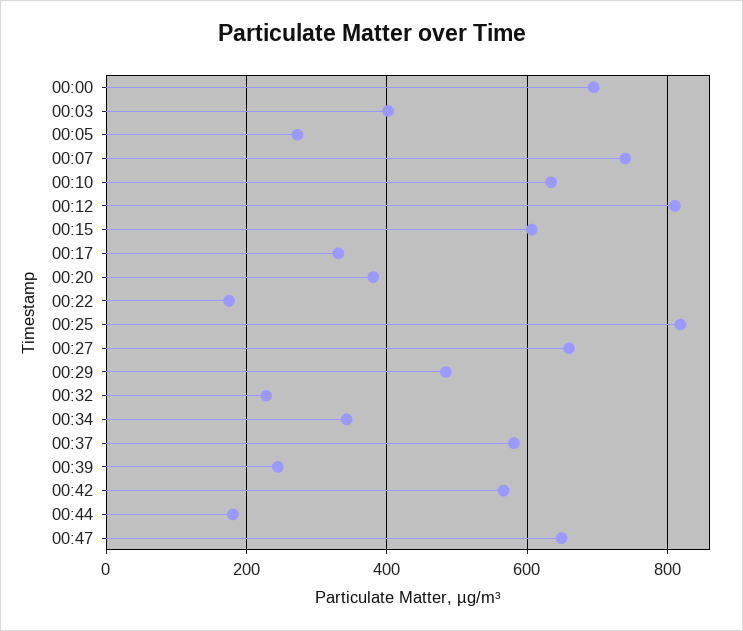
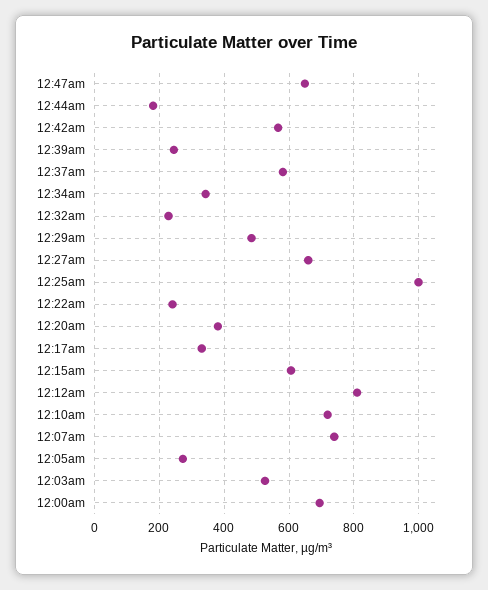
  {
    "00:00": 700,
-   "00:03": 400,
+   "00:03": 520,
    "00:05": 280,
    "00:07": 740,
-   "00:10": 640,
+   "00:10": 720,
    "00:12": 820,
    "00:15": 600,
    "00:17": 340,
    "00:20": 380,
-   "00:22": 180,
+   "00:22": 240,
-   "00:25": 820,
+   "00:25": 1000,
    "00:27": 660,
    "00:29": 480,
    "00:32": 220,
    "00:34": 340,
    "00:37": 580,
    "00:39": 240,
    "00:42": 560,
    "00:44": 180,
    "00:47": 640
  }

